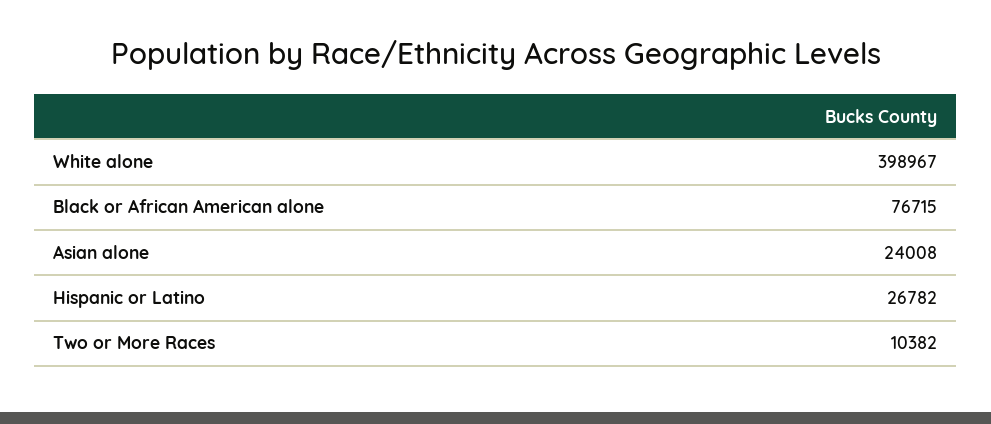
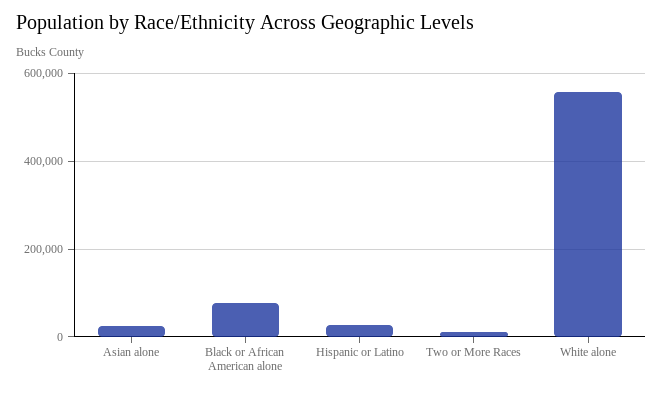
  {
-   "White alone": 398967,
+   "White alone": 560000,
    "Black or African American alone": 76715,
    "Asian alone": 24008,
    "Hispanic or Latino": 26782,
    "Two or More Races": 10382
  }

